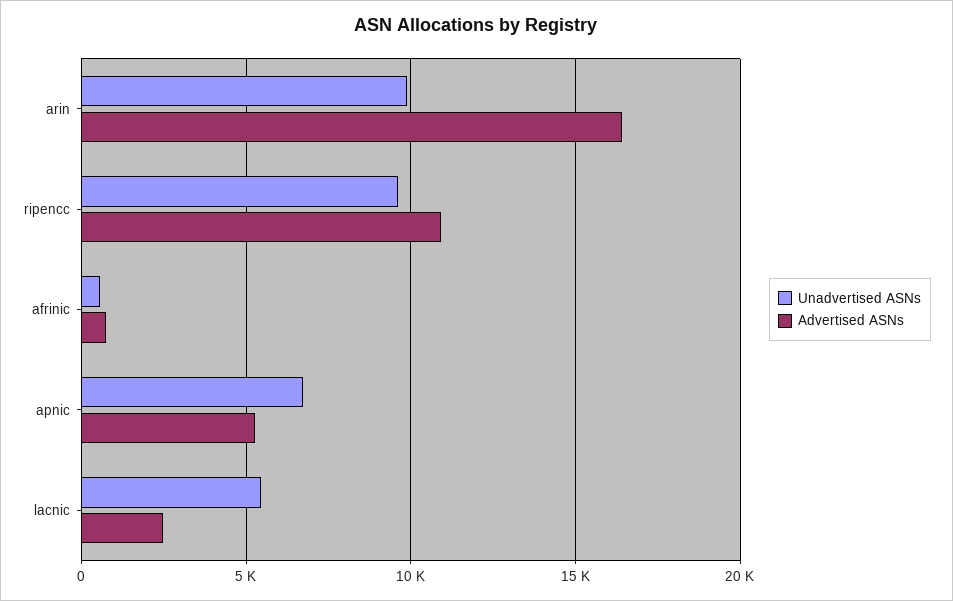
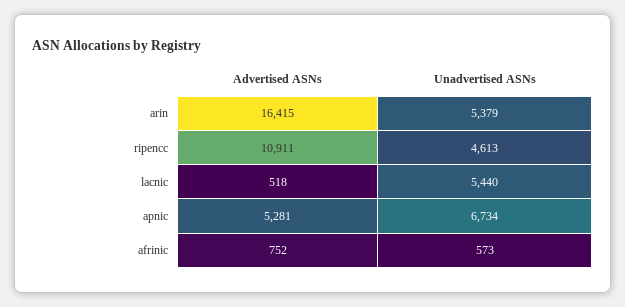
  {
    "Unadvertised ASNs": {
-     "arin": 10000,
+     "arin": 5379,
-     "ripencc": 9500,
+     "ripencc": 4613,
      "afrinic": 573,
      "apnic": 6734,
      "lacnic": 5440
    },
    "Advertised ASNs": {
      "arin": 16415,
      "ripencc": 10911,
      "afrinic": 752,
      "apnic": 5281,
-     "lacnic": 2500
+     "lacnic": 518
    }
  }

